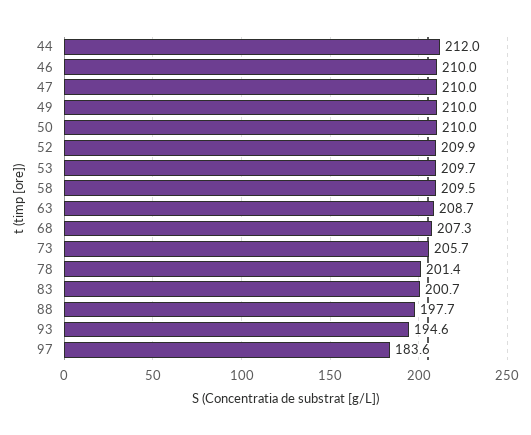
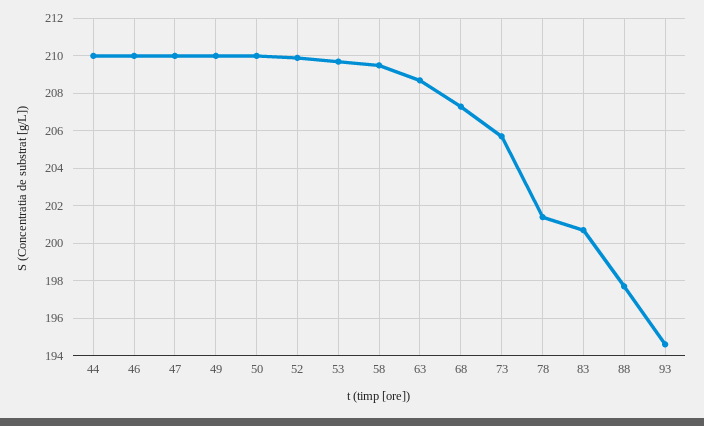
  {
-   "44": 212,
+   "44": 210,
    "46": 210,
    "47": 210,
    "49": 210,
    "50": 210,
    "52": 209.9,
    "53": 209.7,
    "58": 209.5,
    "63": 208.7,
    "68": 207.3,
    "73": 205.7,
    "78": 201.4,
    "83": 200.7,
    "88": 197.7,
-   "93": 194.6,
+   "93": 194.6
-   "97": 183.6
  }

